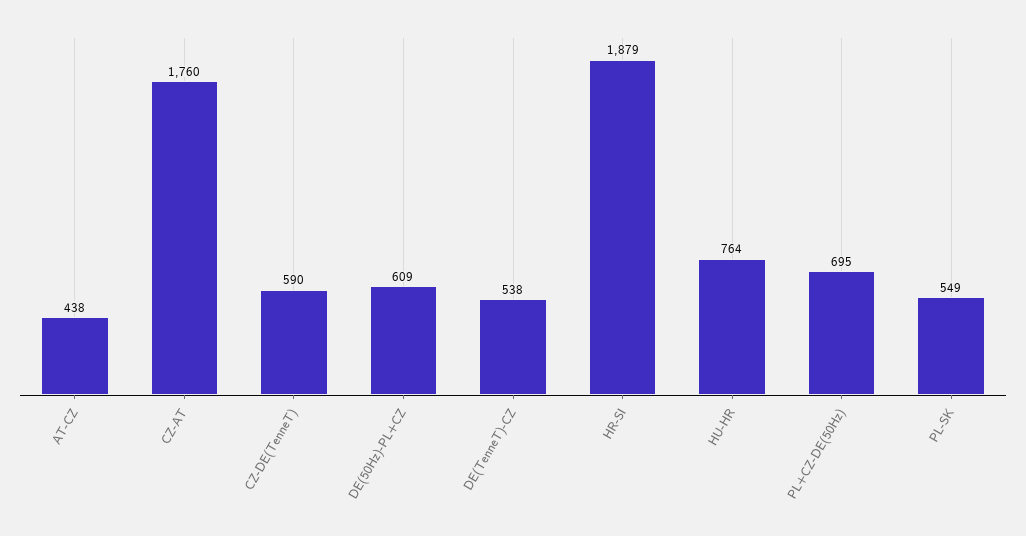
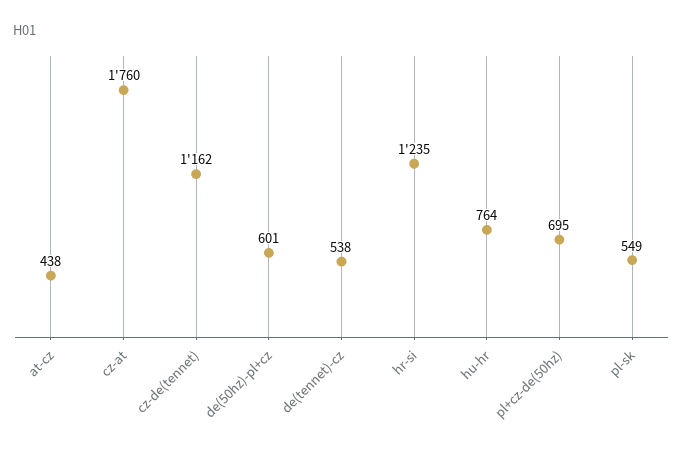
  {
    "AT-CZ": 438,
    "CZ-AT": 1760,
-   "CZ-DE(TenneT)": 590,
+   "CZ-DE(TenneT)": 1162,
-   "DE(50Hz)-PL+CZ": 609,
+   "DE(50Hz)-PL+CZ": 601,
    "DE(TenneT)-CZ": 538,
-   "HR-SI": 1879,
+   "HR-SI": 1235,
    "HU-HR": 764,
    "PL+CZ-DE(50Hz)": 695,
    "PL-SK": 549
  }

